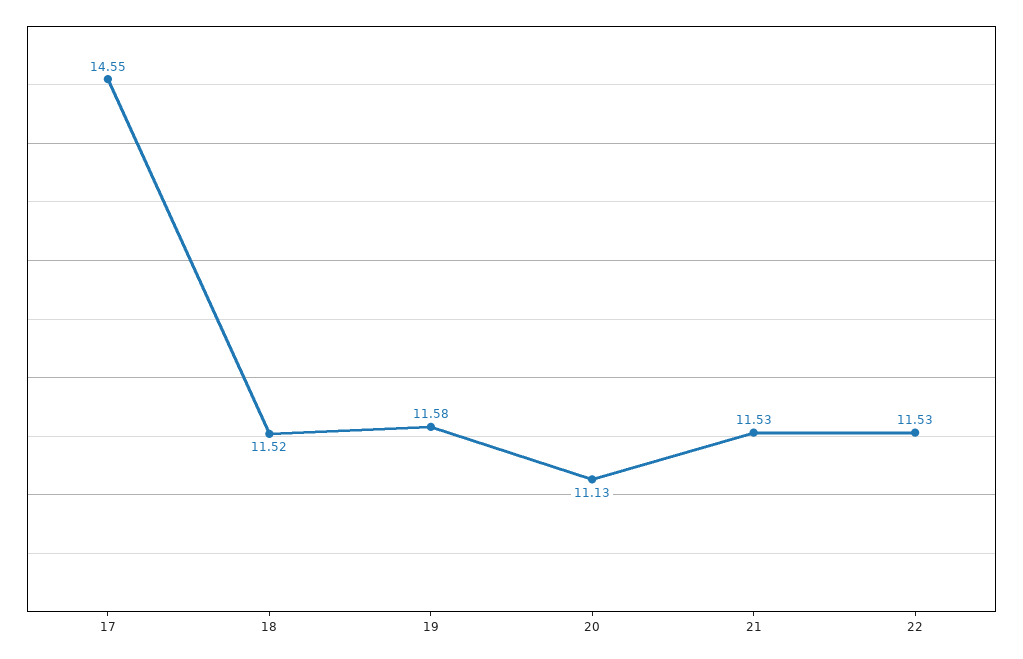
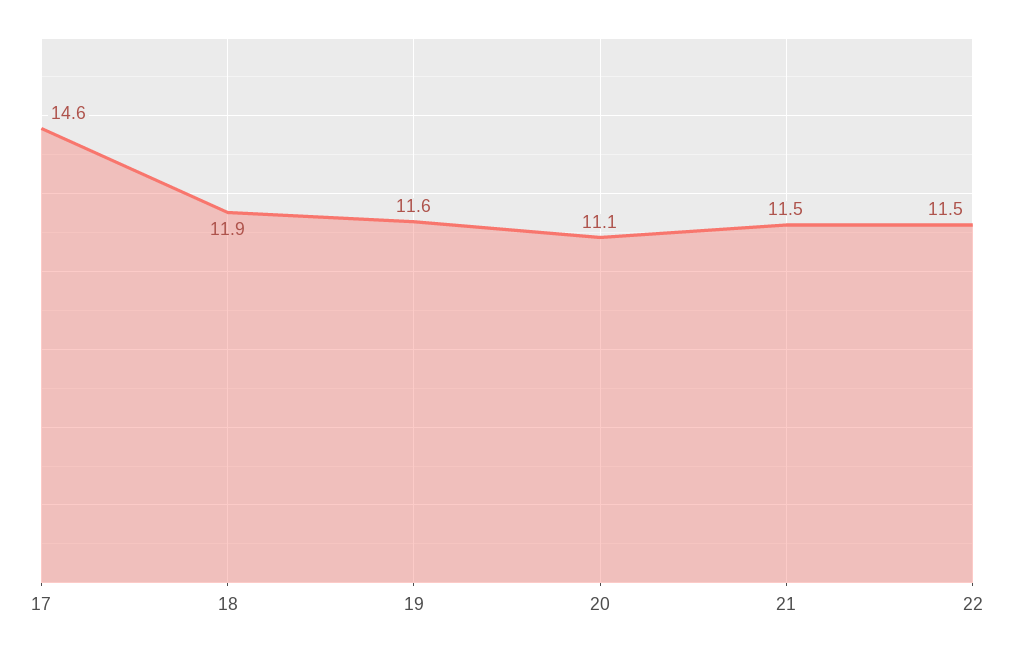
  {
    "17": 14.55,
-   "18": 11.52,
+   "18": 11.9,
    "19": 11.58,
    "20": 11.13,
    "21": 11.53,
    "22": 11.53
  }

